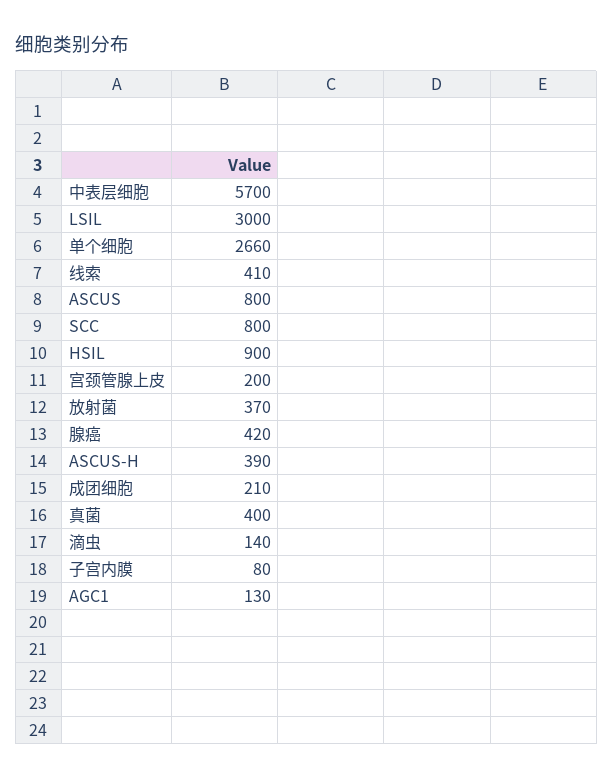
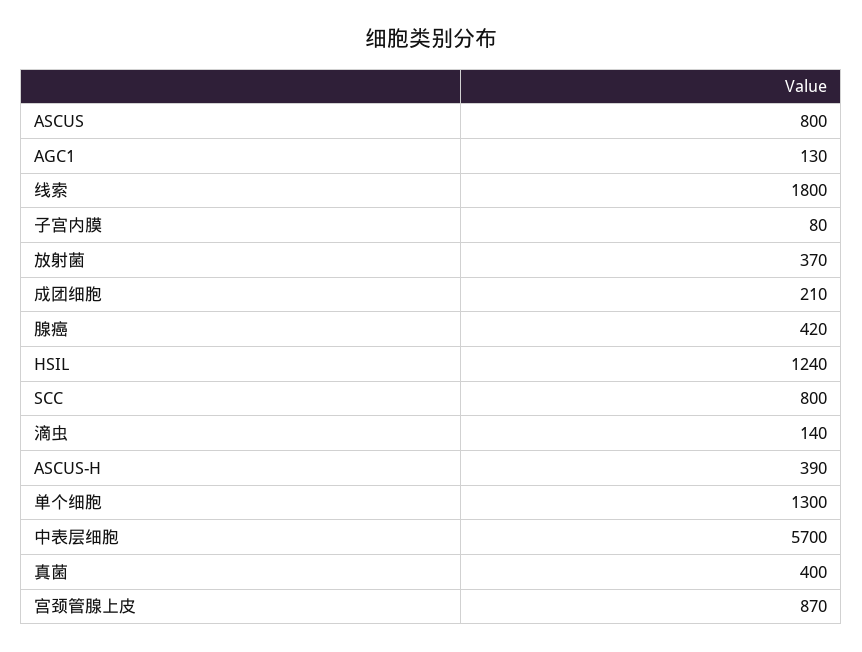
  {
    "中表层细胞": 5700,
-   "LSIL": 3000,
-   "单个细胞": 2660,
+   "单个细胞": 1300,
-   "线索": 410,
+   "线索": 1800,
    "ASCUS": 800,
    "SCC": 800,
-   "HSIL": 900,
+   "HSIL": 1240,
-   "宫颈管腺上皮": 200,
+   "宫颈管腺上皮": 870,
    "放射菌": 370,
    "腺癌": 420,
    "ASCUS-H": 390,
    "成团细胞": 210,
    "真菌": 400,
    "滴虫": 140,
    "子宫内膜": 80,
    "AGC1": 130
  }

